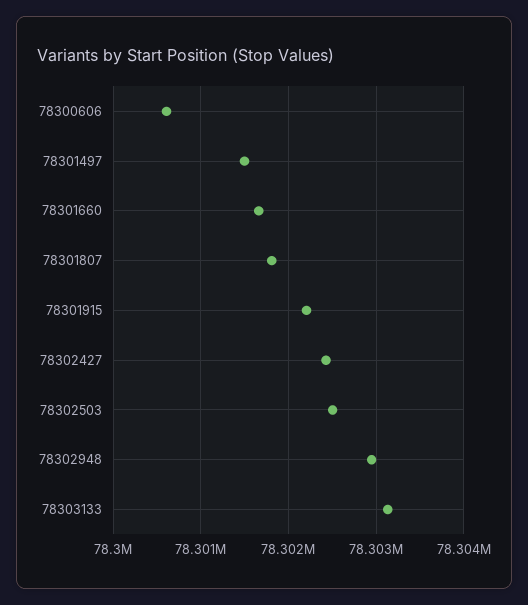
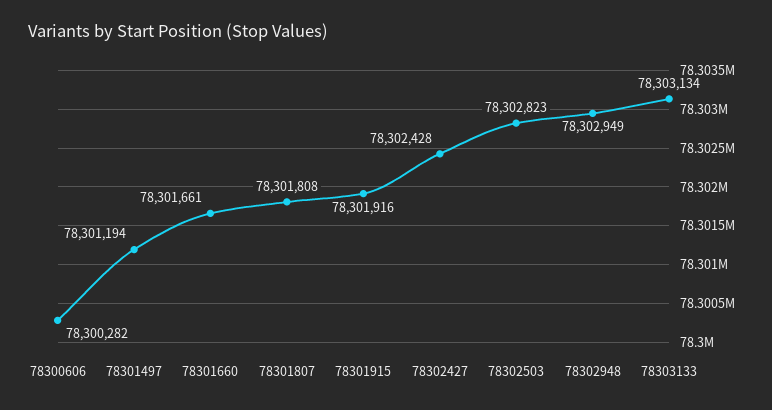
  {
-   "78300606": 78300600,
+   "78300606": 78300282,
-   "78301497": 78301500,
+   "78301497": 78301194,
    "78301660": 78301661,
    "78301807": 78301808,
-   "78301915": 78302200,
+   "78301915": 78301916,
    "78302427": 78302428,
-   "78302503": 78302500,
+   "78302503": 78302823,
    "78302948": 78302949,
    "78303133": 78303134
  }

